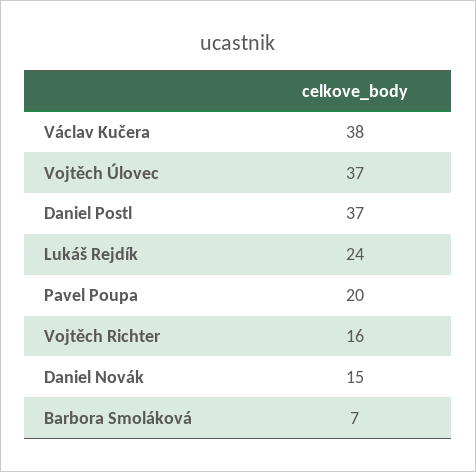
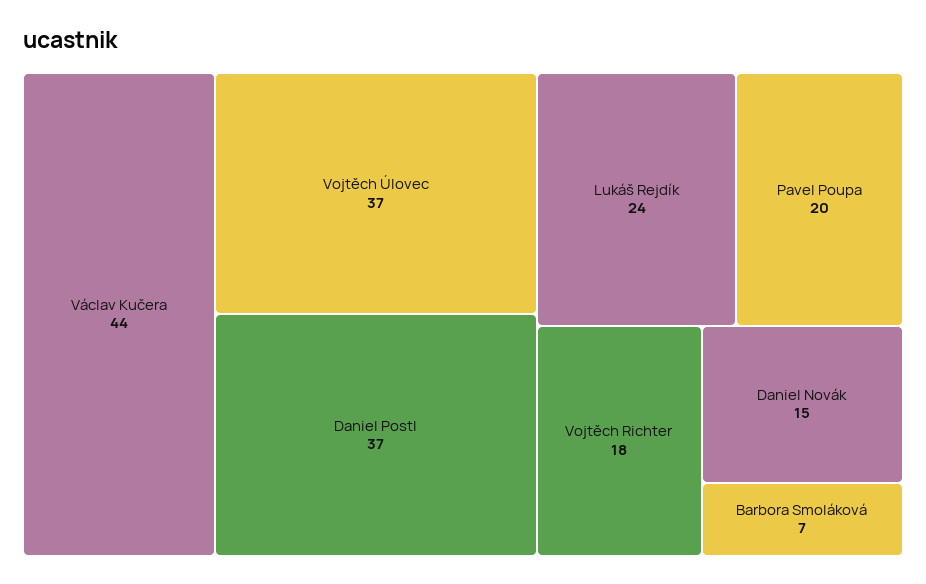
  {
-   "Václav Kučera": 38,
+   "Václav Kučera": 44,
    "Vojtěch Úlovec": 37,
    "Daniel Postl": 37,
    "Lukáš Rejdík": 24,
    "Pavel Poupa": 20,
-   "Vojtěch Richter": 16,
+   "Vojtěch Richter": 18,
    "Daniel Novák": 15,
    "Barbora Smoláková": 7
  }

